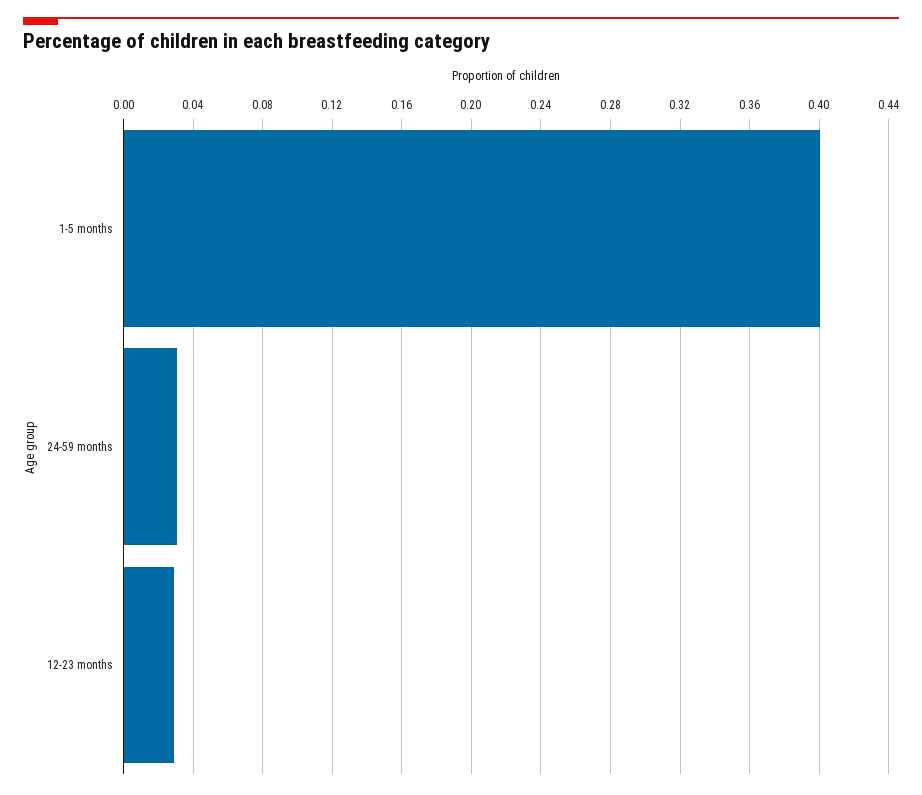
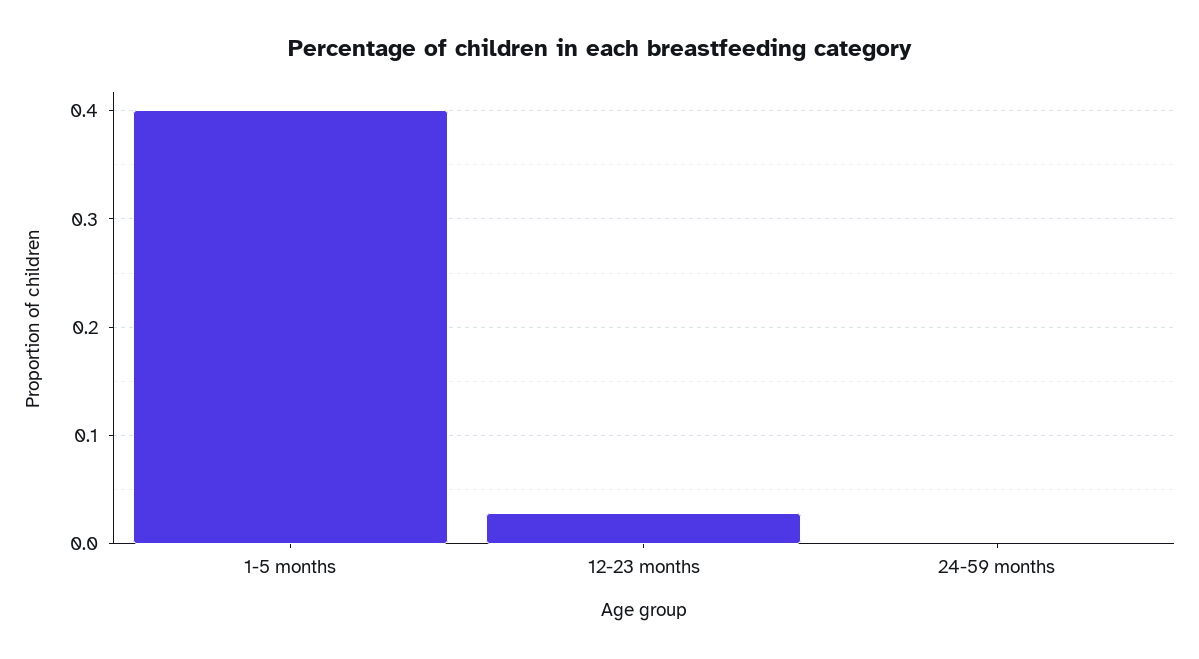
  {
    "1-5 months": 0.4,
-   "24-59 months": 0.03,
+   "24-59 months": 0,
    "12-23 months": 0.03
  }

